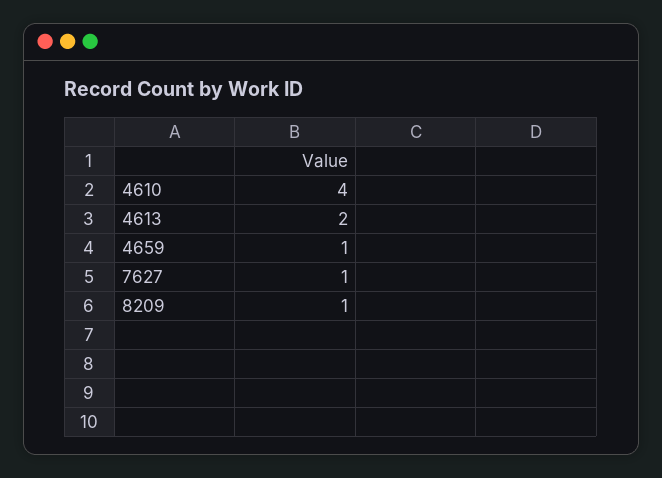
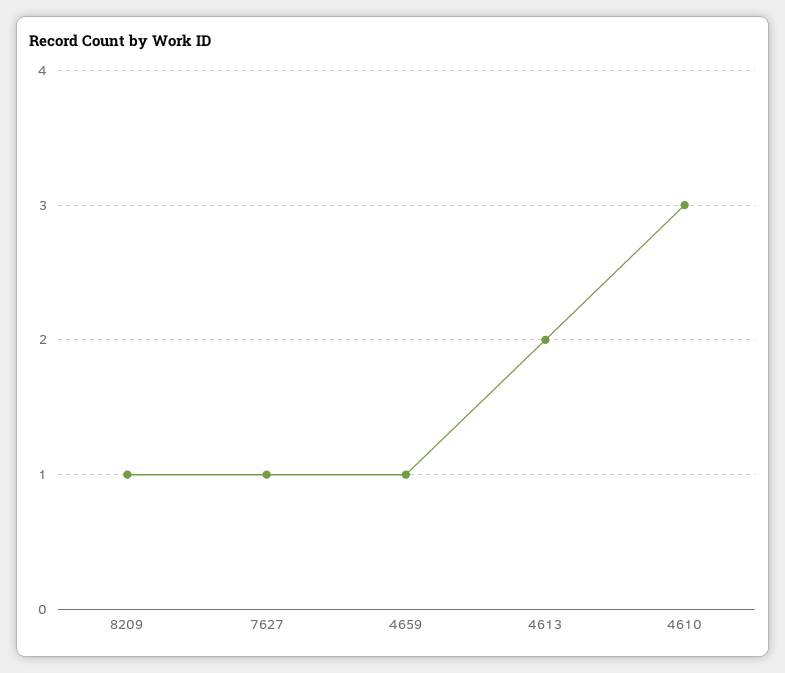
  {
-   "4610": 4,
+   "4610": 3,
    "4613": 2,
    "4659": 1,
    "7627": 1,
    "8209": 1
  }

